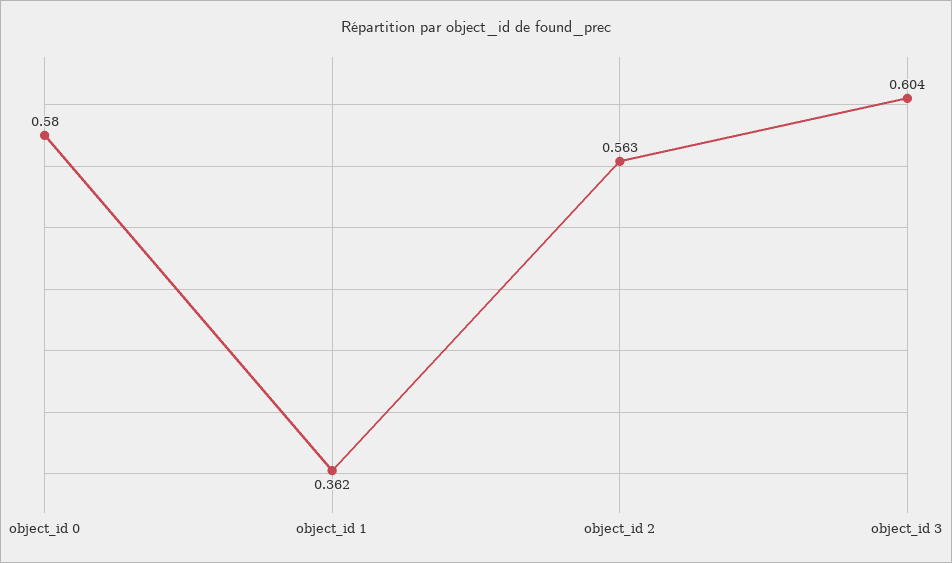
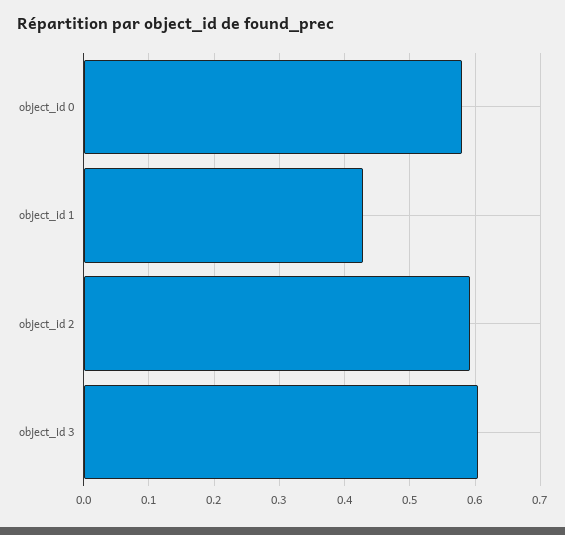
  {
    "object_id 0": 0.58,
-   "object_id 1": 0.362,
+   "object_id 1": 0.43,
-   "object_id 2": 0.563,
+   "object_id 2": 0.59,
    "object_id 3": 0.604
  }

